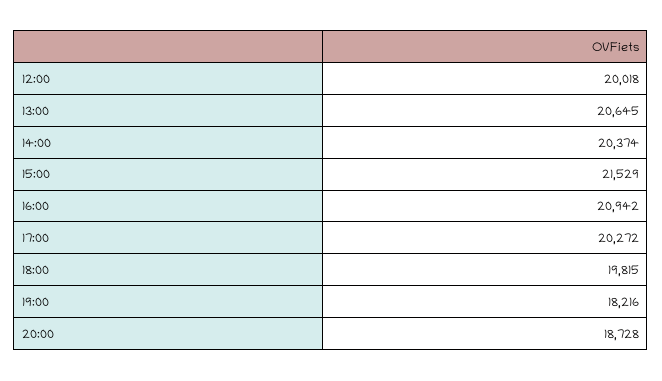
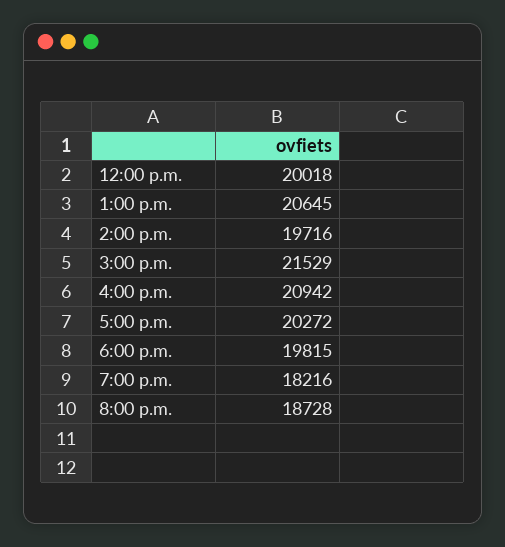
  {
    "12:00": 20018,
    "13:00": 20645,
-   "14:00": 20374,
+   "14:00": 19716,
    "15:00": 21529,
    "16:00": 20942,
    "17:00": 20272,
    "18:00": 19815,
    "19:00": 18216,
    "20:00": 18728
  }

